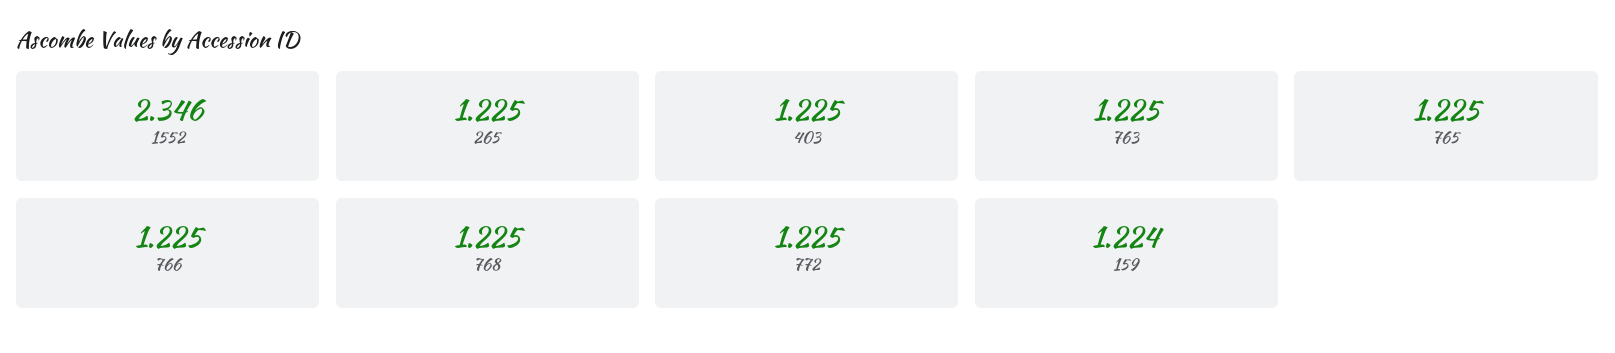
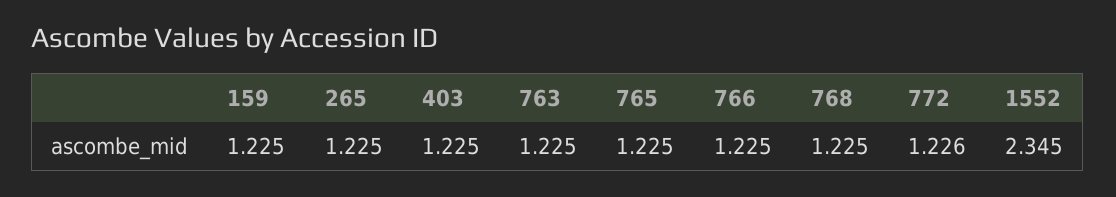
  {
-   "1552": 2.346,
+   "1552": 2.345,
    "265": 1.225,
    "403": 1.225,
    "763": 1.225,
    "765": 1.225,
    "766": 1.225,
    "768": 1.225,
-   "772": 1.225,
+   "772": 1.226,
-   "159": 1.224
+   "159": 1.225
  }

